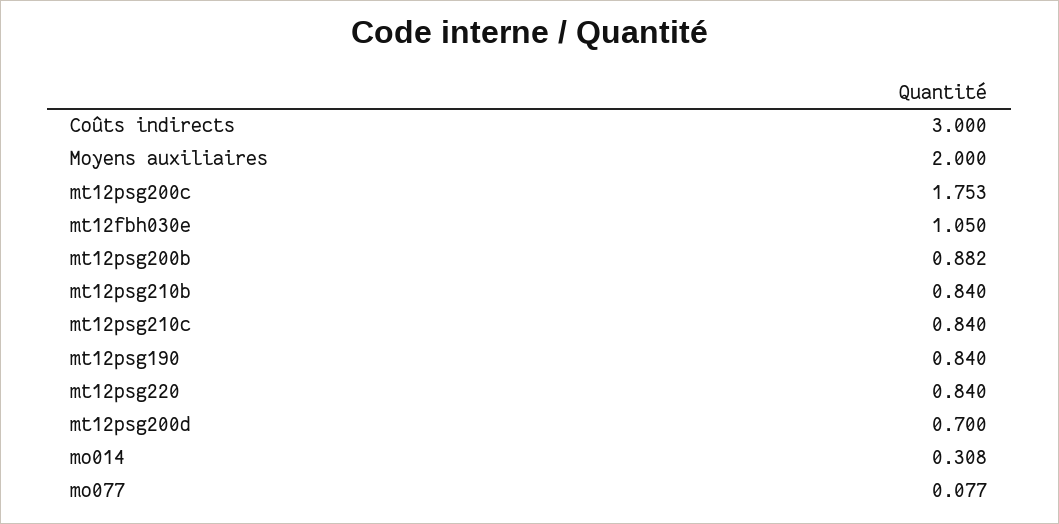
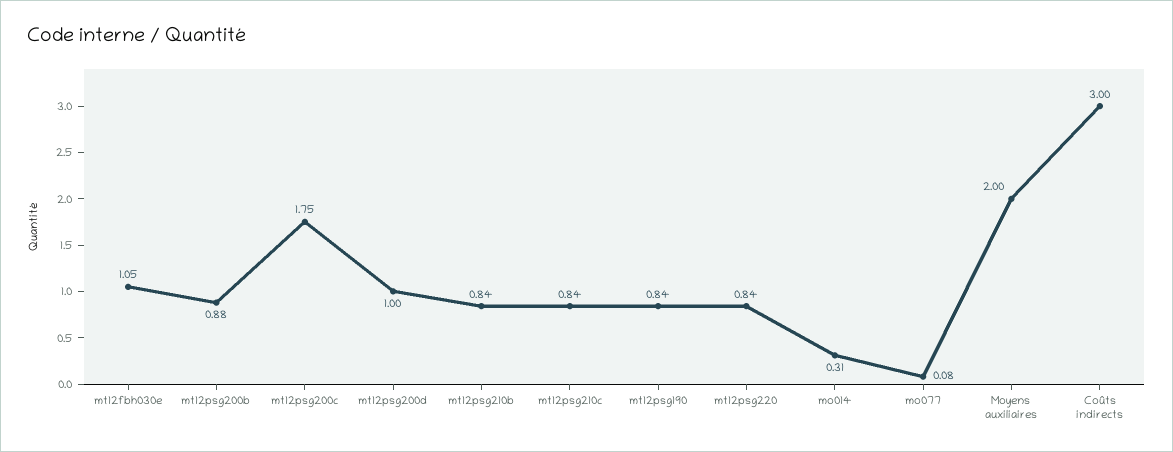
  {
    "Coûts indirects": 3,
    "Moyens auxiliaires": 2,
    "mt12psg200c": 1.753,
    "mt12fbh030e": 1.05,
    "mt12psg200b": 0.882,
    "mt12psg210b": 0.84,
    "mt12psg210c": 0.84,
    "mt12psg190": 0.84,
    "mt12psg220": 0.84,
-   "mt12psg200d": 0.7,
+   "mt12psg200d": 1,
    "mo014": 0.308,
    "mo077": 0.077
  }

